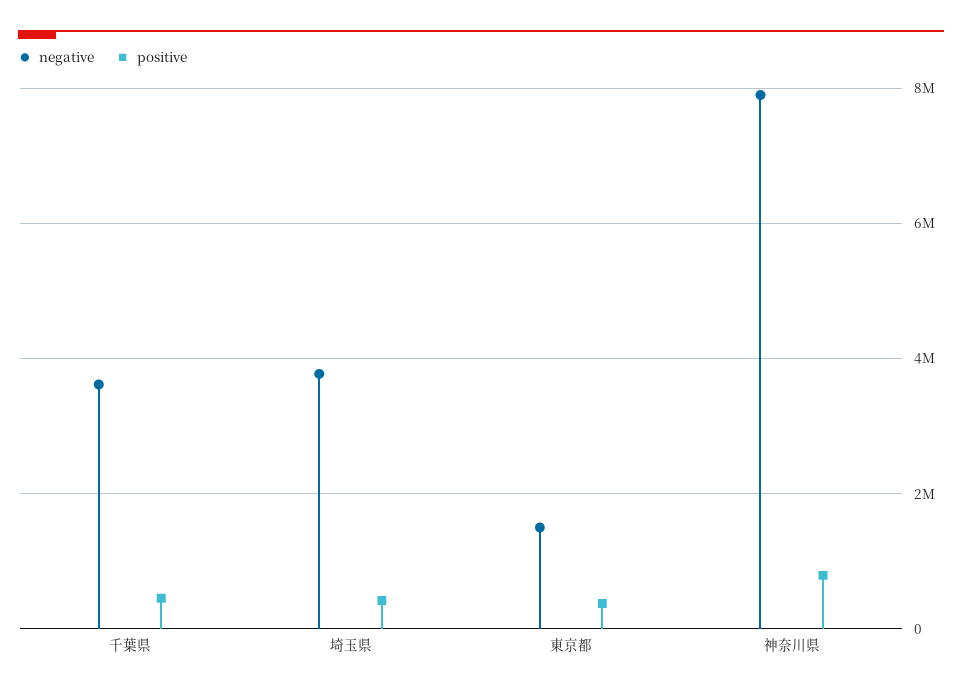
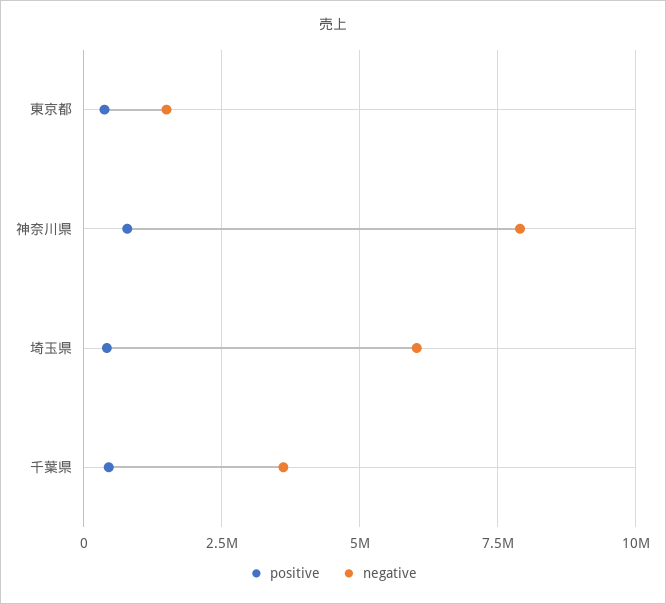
  {
    "negative": {
      "千葉県": 3600000,
-     "埼玉県": 3800000,
+     "埼玉県": 6000000,
      "東京都": 1400000,
      "神奈川県": 8000000
    },
    "positive": {
      "千葉県": 400000,
      "埼玉県": 400000,
      "東京都": 400000,
      "神奈川県": 800000
    }
  }

